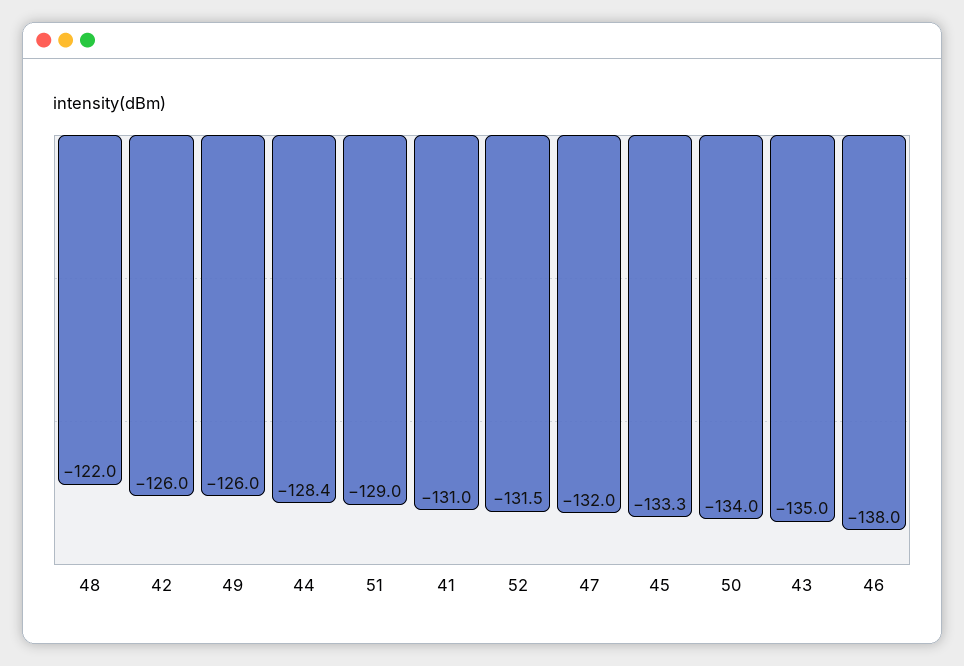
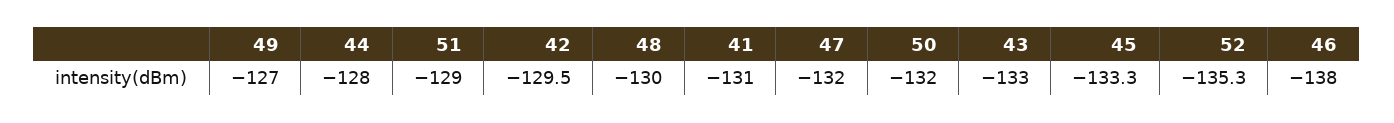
  {
-   "48": -122,
+   "48": -130,
-   "42": -126,
+   "42": -129.5,
-   "49": -126,
+   "49": -127,
-   "44": -128.4,
+   "44": -128,
    "51": -129,
    "41": -131,
-   "52": -131.5,
+   "52": -135.3,
    "47": -132,
    "45": -133.3,
-   "50": -134,
+   "50": -132,
-   "43": -135,
+   "43": -133,
    "46": -138
  }

